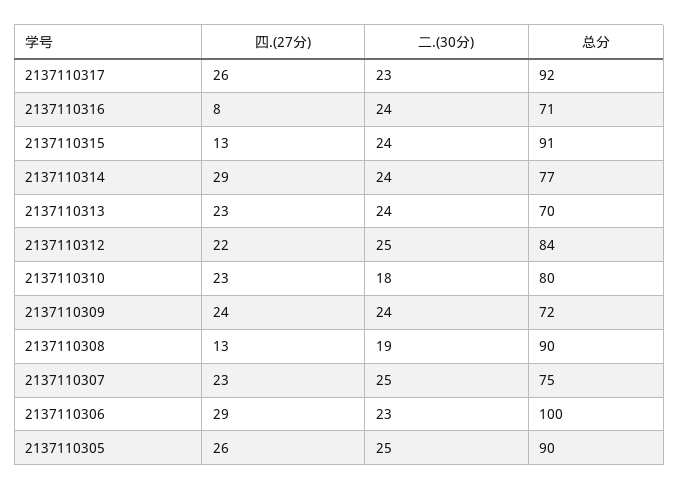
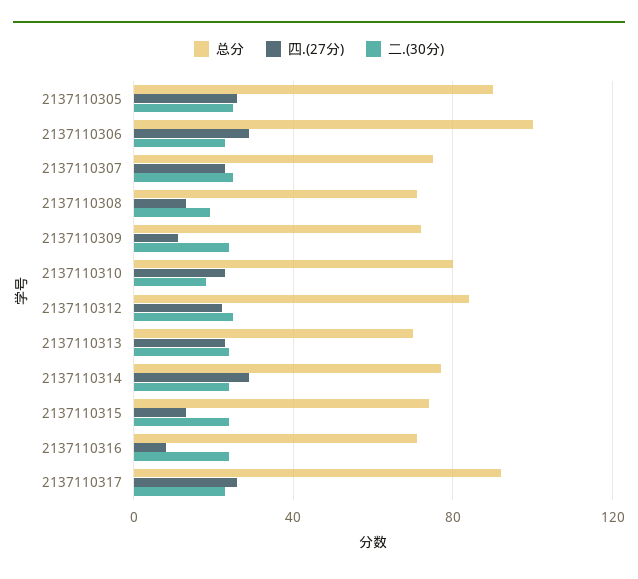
  {
    "四.(27分)": {
      "2137110317": 26,
      "2137110316": 8,
      "2137110315": 13,
      "2137110314": 29,
      "2137110313": 23,
      "2137110312": 22,
      "2137110310": 23,
-     "2137110309": 24,
+     "2137110309": 10,
      "2137110308": 13,
      "2137110307": 23,
      "2137110306": 29,
      "2137110305": 26
    },
    "二.(30分)": {
      "2137110317": 23,
      "2137110316": 24,
      "2137110315": 24,
      "2137110314": 24,
      "2137110313": 24,
      "2137110312": 25,
      "2137110310": 18,
      "2137110309": 24,
      "2137110308": 19,
      "2137110307": 25,
      "2137110306": 23,
      "2137110305": 25
    },
    "总分": {
      "2137110317": 92,
      "2137110316": 71,
-     "2137110315": 91,
+     "2137110315": 75,
      "2137110314": 77,
      "2137110313": 70,
      "2137110312": 84,
      "2137110310": 80,
      "2137110309": 72,
-     "2137110308": 90,
+     "2137110308": 70,
      "2137110307": 75,
      "2137110306": 100,
      "2137110305": 90
    }
  }

